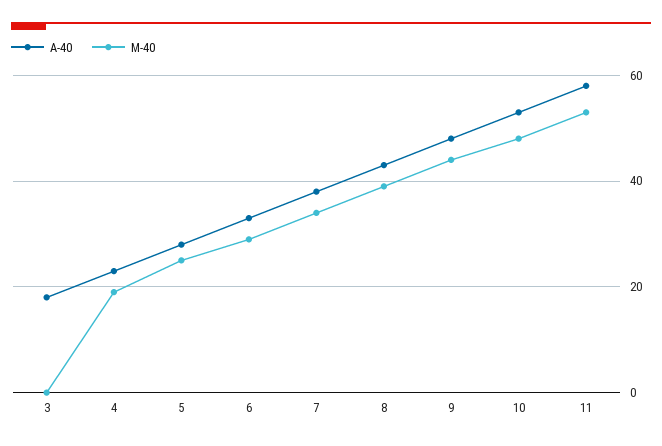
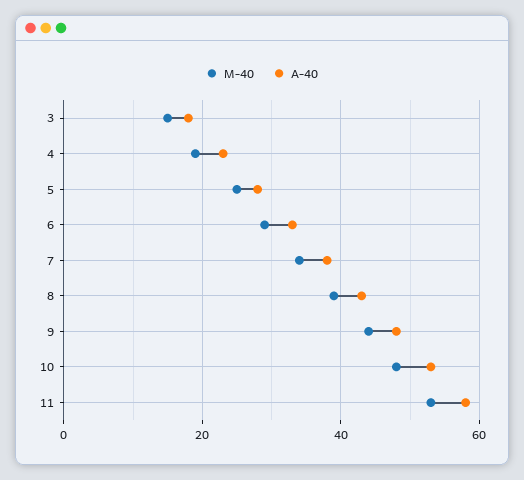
  {
    "А-40": {
      "3": 20,
      "4": 25,
      "5": 30,
      "6": 35,
      "7": 40,
      "8": 45,
      "9": 50,
      "10": 55,
      "11": 60
    },
    "М-40": {
-     "3": 0,
+     "3": 15,
      "4": 20,
      "5": 25,
      "6": 30,
      "7": 35,
      "8": 40,
      "9": 45,
      "10": 50,
      "11": 55
    }
  }

